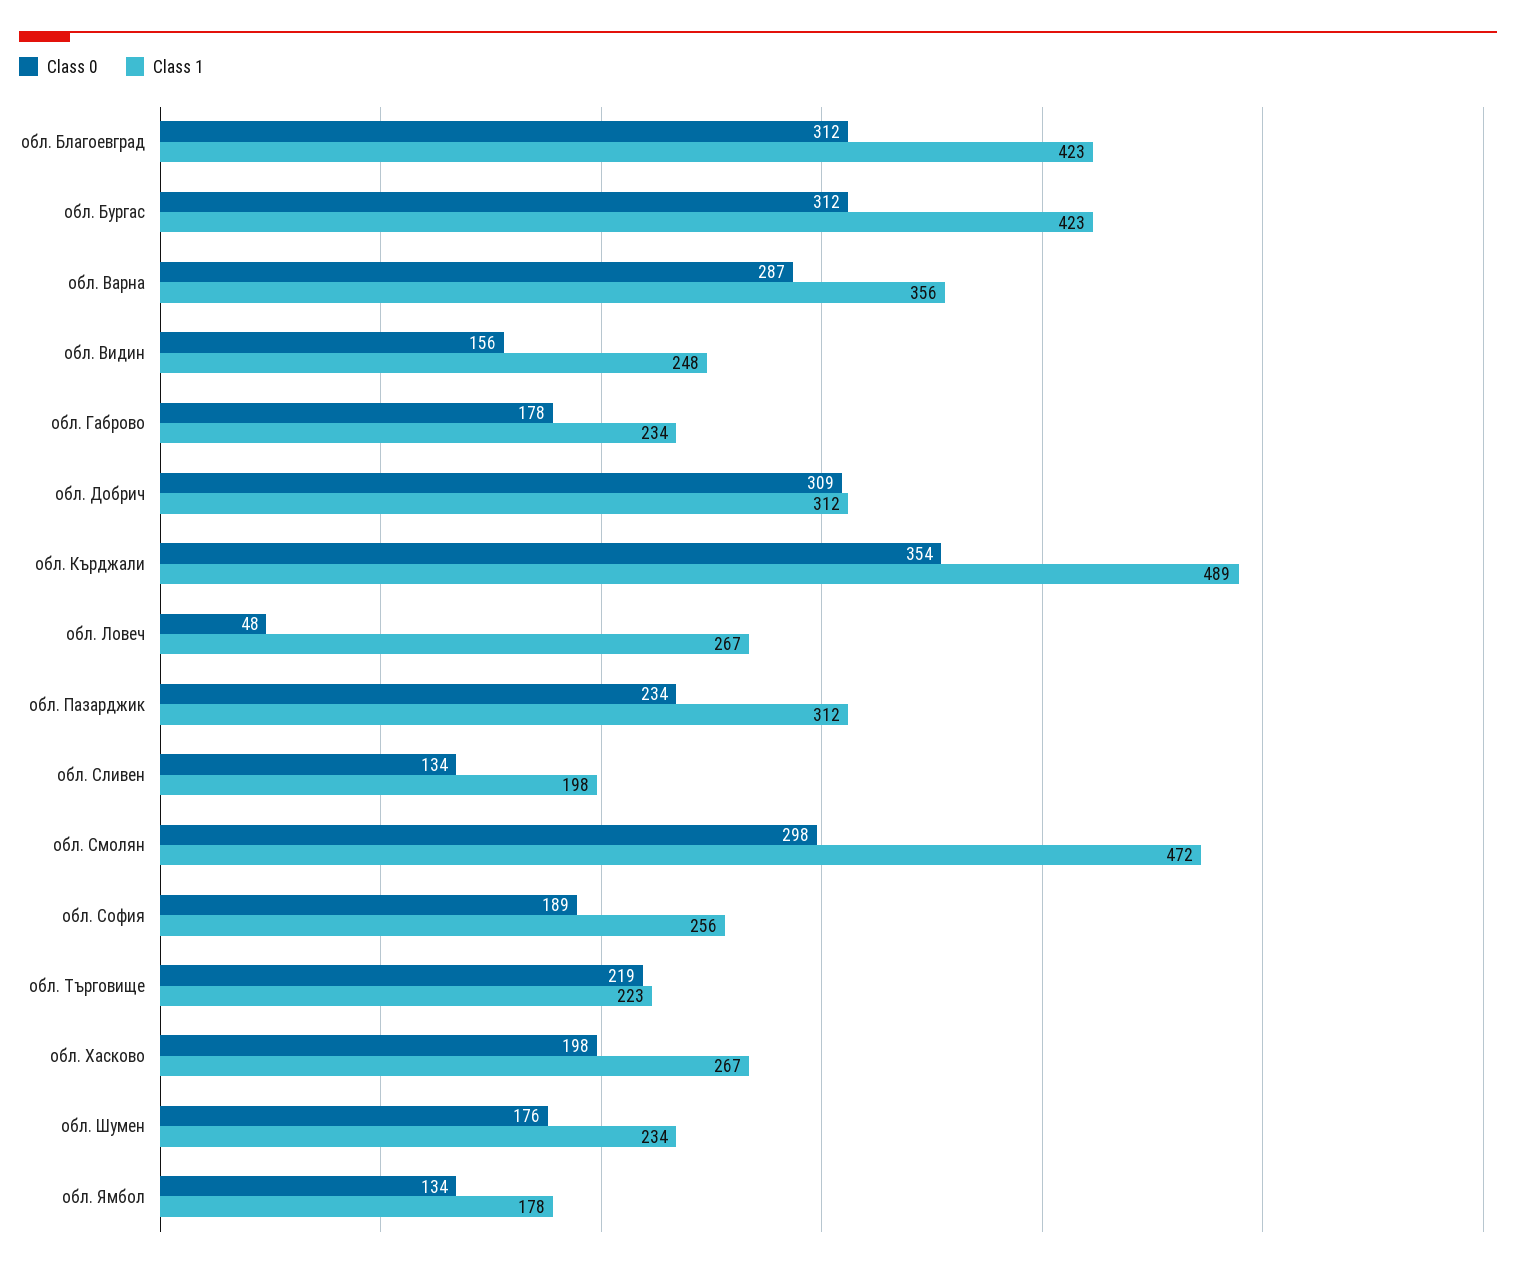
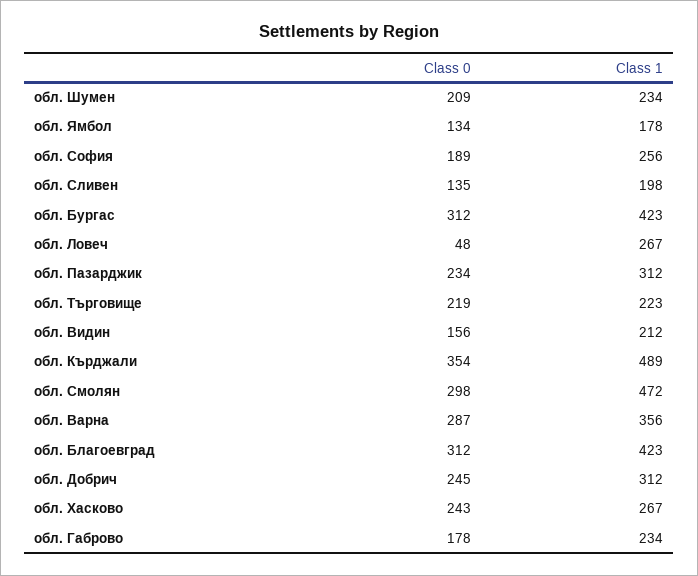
  {
    "Class 0": {
      "обл. Благоевград": 312,
      "обл. Бургас": 312,
      "обл. Варна": 287,
      "обл. Видин": 156,
      "обл. Габрово": 178,
-     "обл. Добрич": 309,
+     "обл. Добрич": 245,
      "обл. Кърджали": 354,
      "обл. Ловеч": 48,
      "обл. Пазарджик": 234,
-     "обл. Сливен": 134,
+     "обл. Сливен": 135,
      "обл. Смолян": 298,
      "обл. София": 189,
      "обл. Търговище": 219,
-     "обл. Хасково": 198,
+     "обл. Хасково": 243,
-     "обл. Шумен": 176,
+     "обл. Шумен": 209,
      "обл. Ямбол": 134
    },
    "Class 1": {
      "обл. Благоевград": 423,
      "обл. Бургас": 423,
      "обл. Варна": 356,
-     "обл. Видин": 248,
+     "обл. Видин": 212,
      "обл. Габрово": 234,
      "обл. Добрич": 312,
      "обл. Кърджали": 489,
      "обл. Ловеч": 267,
      "обл. Пазарджик": 312,
      "обл. Сливен": 198,
      "обл. Смолян": 472,
      "обл. София": 256,
      "обл. Търговище": 223,
      "обл. Хасково": 267,
      "обл. Шумен": 234,
      "обл. Ямбол": 178
    }
  }

